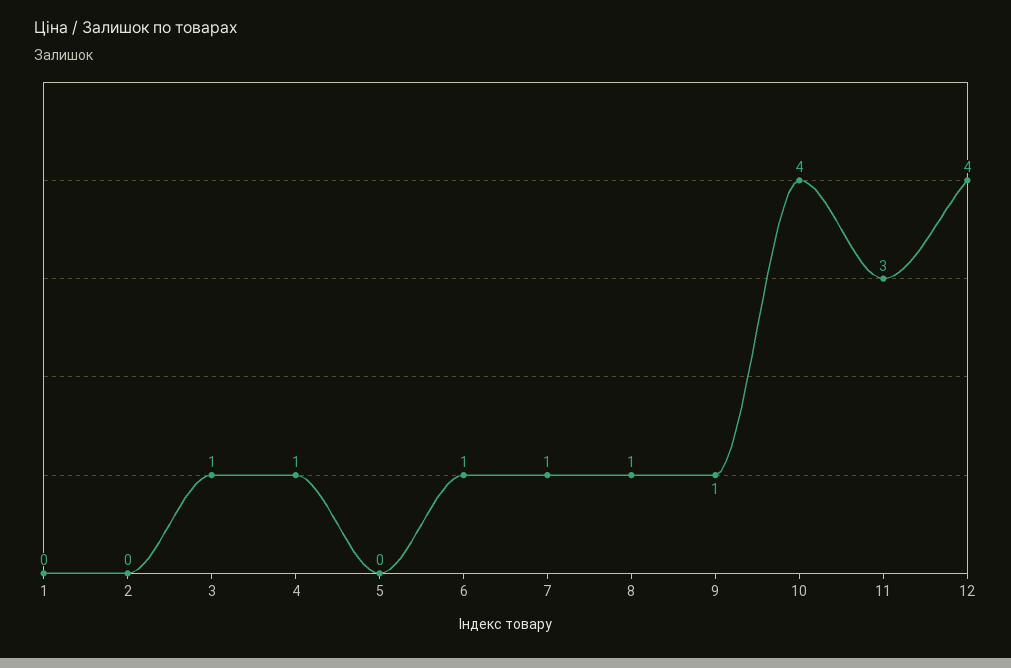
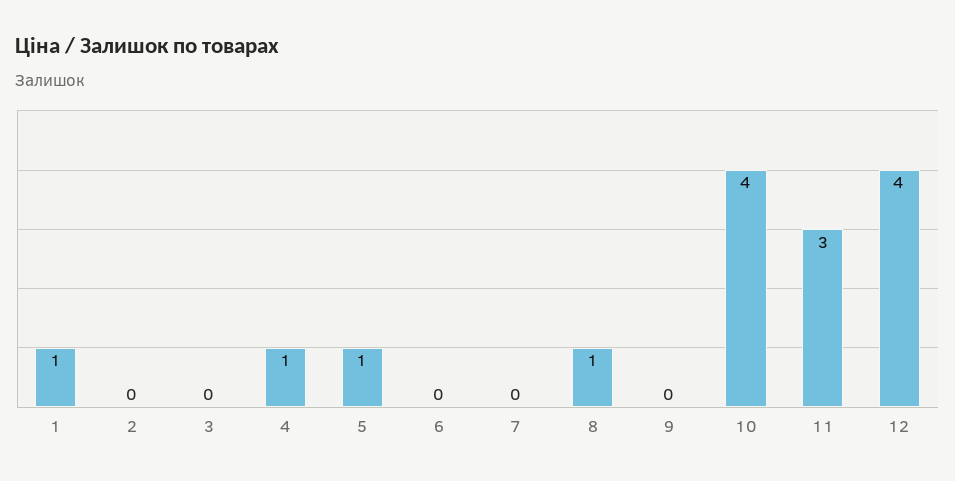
  {
-   "1": 0,
+   "1": 1,
    "2": 0,
-   "3": 1,
+   "3": 0,
    "4": 1,
-   "5": 0,
+   "5": 1,
-   "6": 1,
+   "6": 0,
-   "7": 1,
+   "7": 0,
    "8": 1,
-   "9": 1,
+   "9": 0,
    "10": 4,
    "11": 3,
    "12": 4
  }

